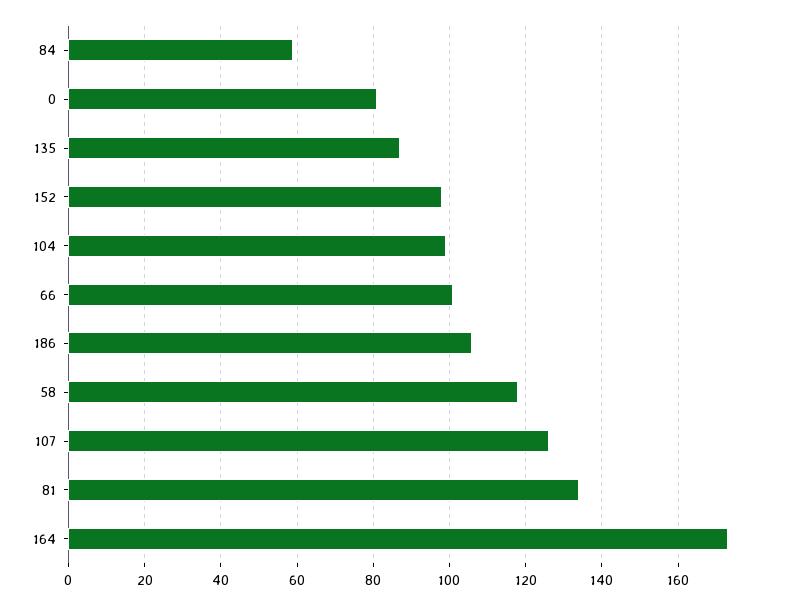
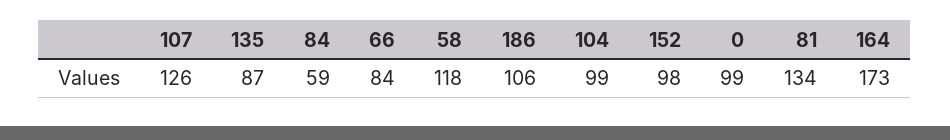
  {
    "84": 59,
-   "0": 80,
+   "0": 99,
    "135": 87,
    "152": 98,
    "104": 99,
-   "66": 100,
+   "66": 84,
    "186": 106,
    "58": 118,
    "107": 126,
    "81": 134,
    "164": 173
  }

